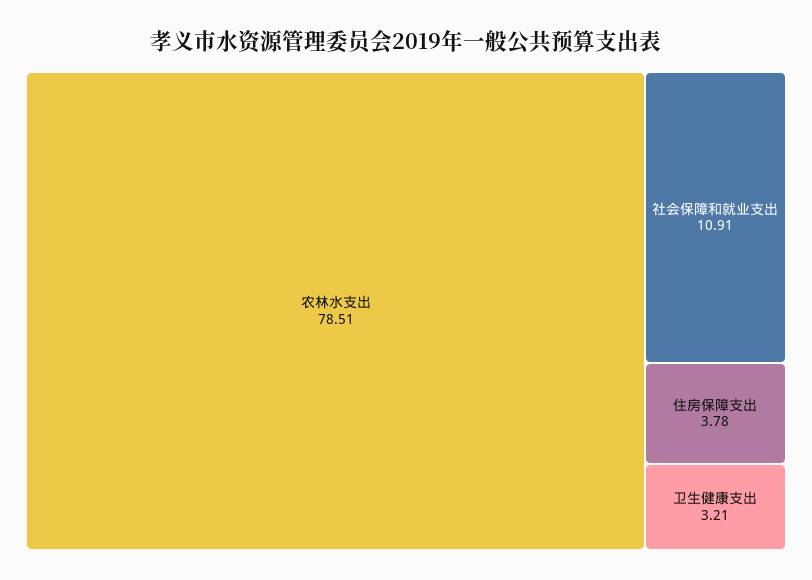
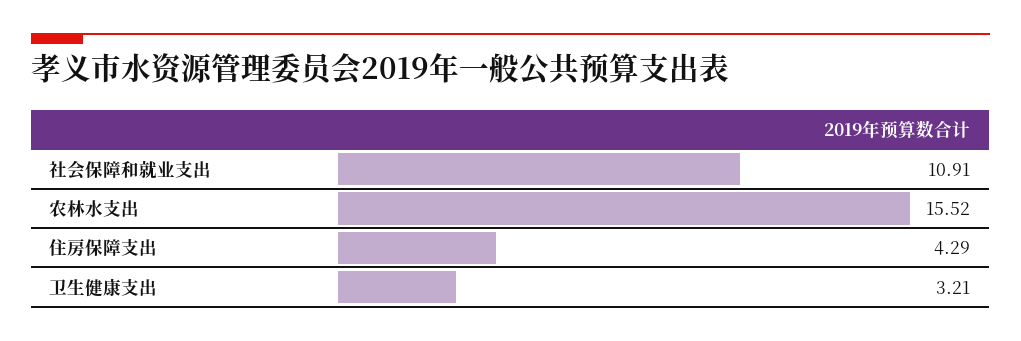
  {
-   "农林水支出": 78.51,
+   "农林水支出": 15.52,
    "社会保障和就业支出": 10.91,
-   "住房保障支出": 3.78,
+   "住房保障支出": 4.29,
    "卫生健康支出": 3.21
  }

